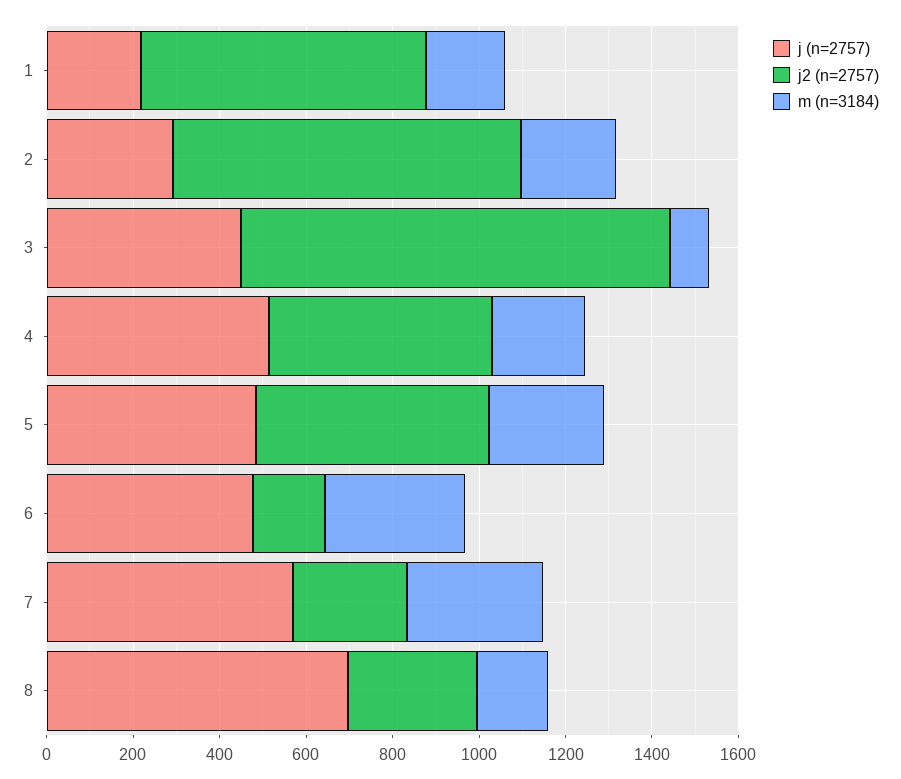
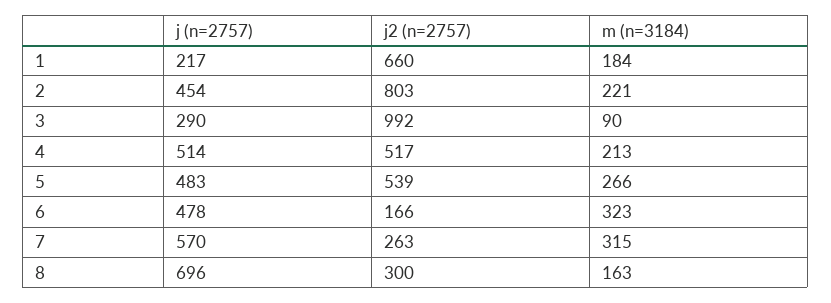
  {
    "j (n=2757)": {
      "1": 217,
-     "2": 300,
+     "2": 454,
-     "3": 450,
+     "3": 290,
      "4": 514,
      "5": 483,
      "6": 478,
      "7": 570,
      "8": 696
    },
    "j2 (n=2757)": {
      "1": 660,
      "2": 803,
      "3": 992,
      "4": 517,
      "5": 539,
      "6": 166,
      "7": 263,
      "8": 300
    },
    "m (n=3184)": {
      "1": 184,
      "2": 221,
      "3": 90,
      "4": 213,
      "5": 266,
      "6": 323,
      "7": 315,
      "8": 163
    }
  }

